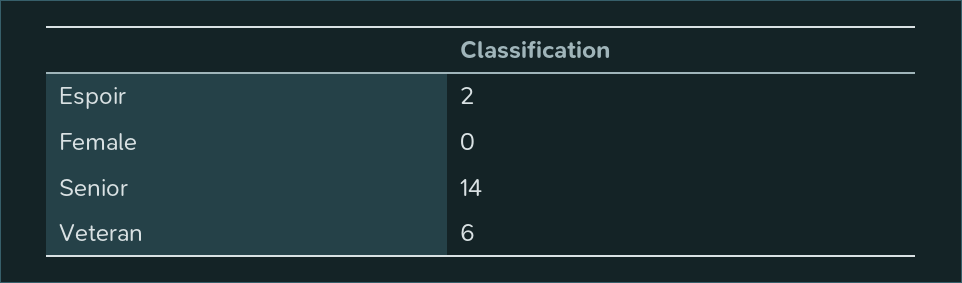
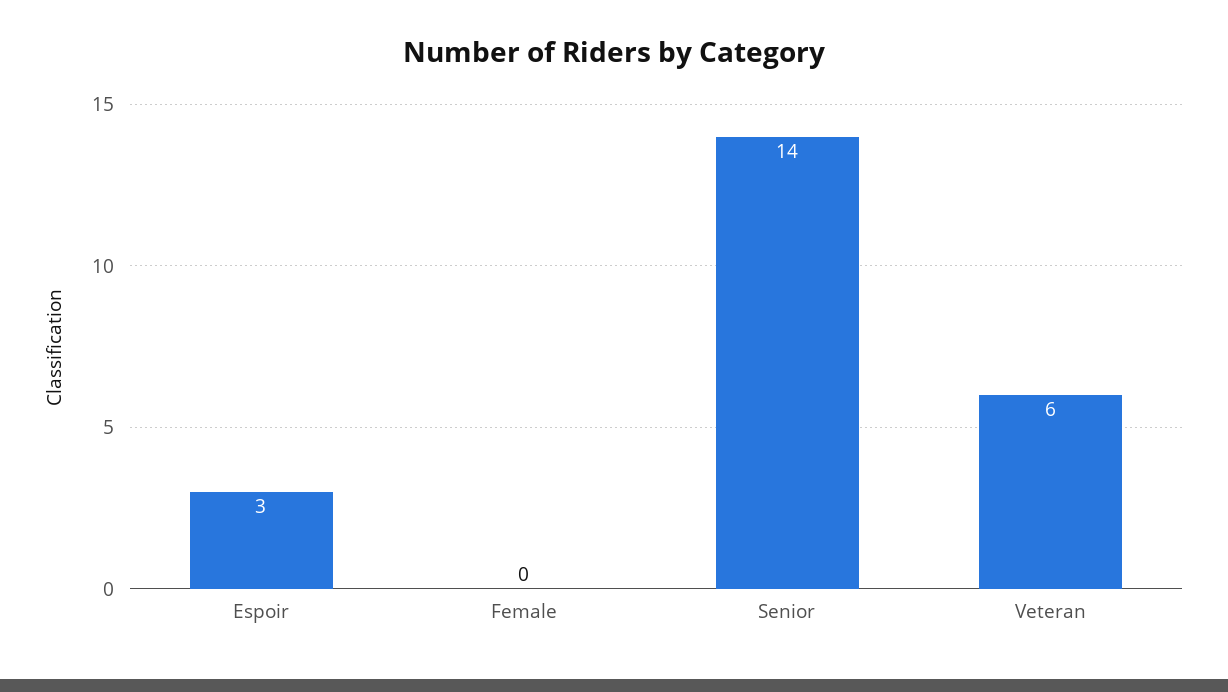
  {
-   "Espoir": 2,
+   "Espoir": 3,
    "Female": 0,
    "Senior": 14,
    "Veteran": 6
  }

